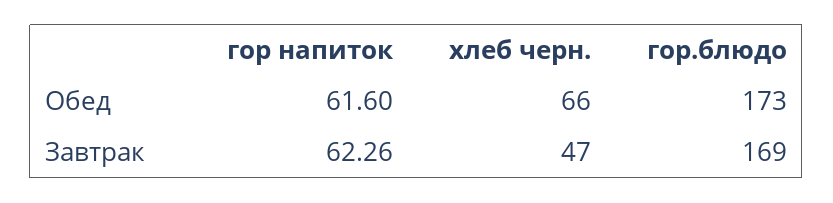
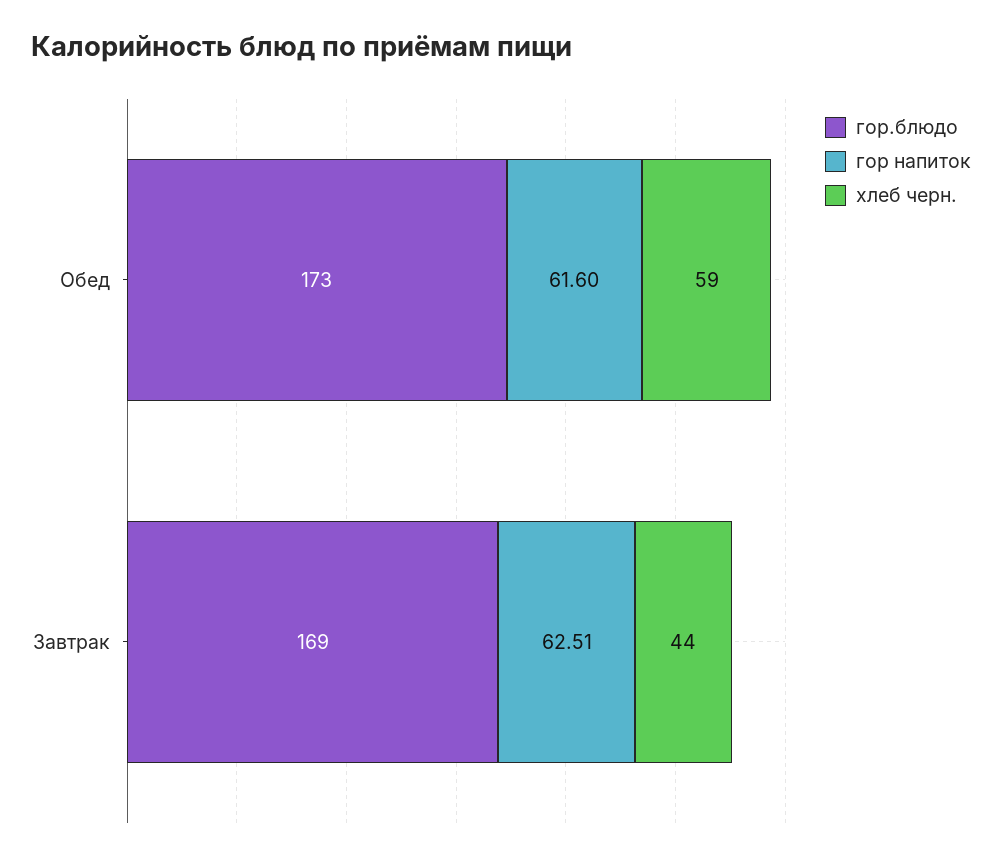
  {
    "гор напиток": {
      "Обед": 61.6,
-     "Завтрак": 62.26
+     "Завтрак": 62.51
    },
    "хлеб черн.": {
-     "Обед": 66,
+     "Обед": 59,
-     "Завтрак": 47
+     "Завтрак": 44
    },
    "гор.блюдо": {
      "Обед": 173,
      "Завтрак": 169
    }
  }

